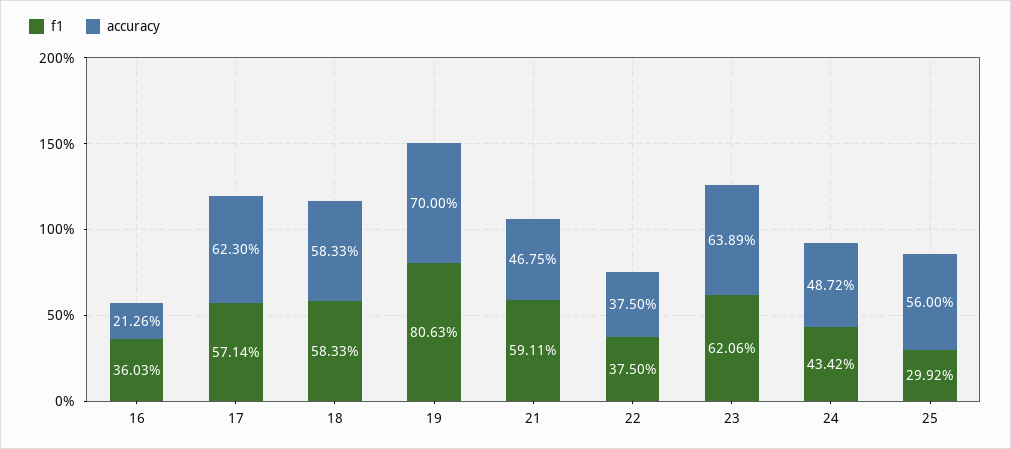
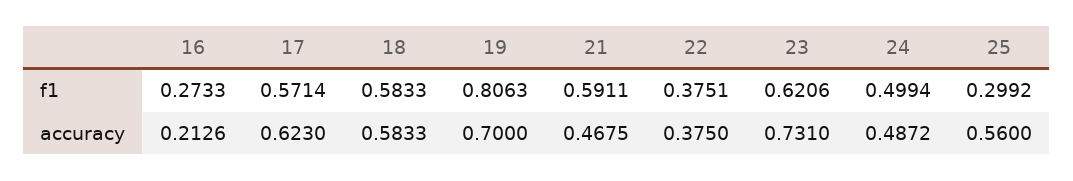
  {
    "f1": {
-     "16": 0.3603,
+     "16": 0.2733,
      "17": 0.5714,
      "18": 0.5833,
      "19": 0.8063,
      "21": 0.5911,
-     "22": 0.375,
+     "22": 0.3751,
      "23": 0.6206,
-     "24": 0.4342,
+     "24": 0.4994,
      "25": 0.2992
    },
    "accuracy": {
      "16": 0.2126,
      "17": 0.623,
      "18": 0.5833,
      "19": 0.7,
      "21": 0.4675,
      "22": 0.375,
-     "23": 0.6389,
+     "23": 0.731,
      "24": 0.4872,
      "25": 0.56
    }
  }

